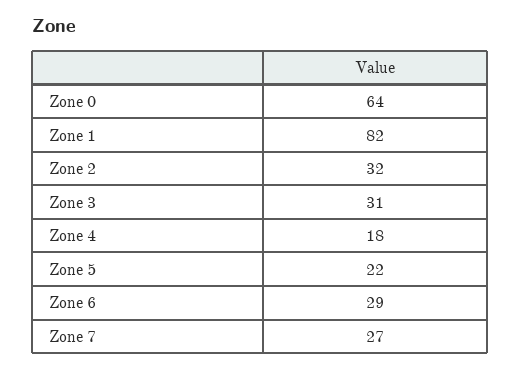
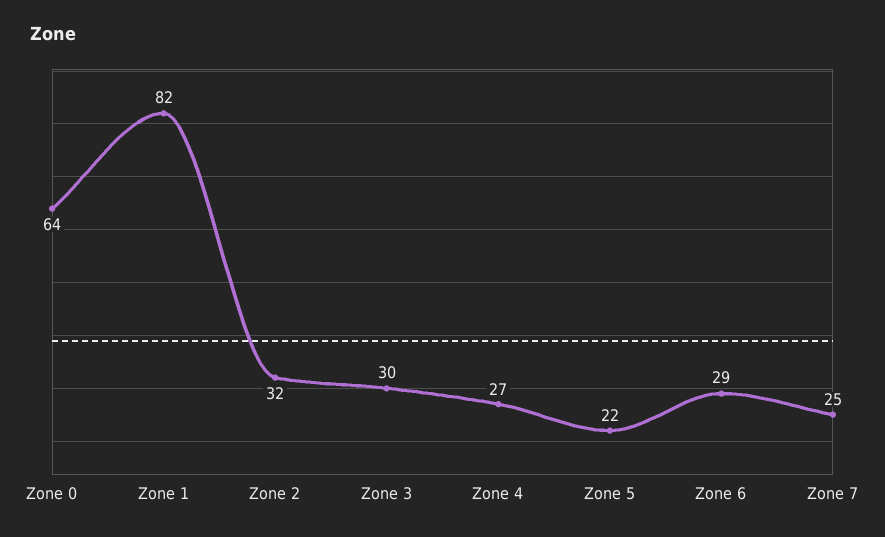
  {
    "Zone 0": 64,
    "Zone 1": 82,
    "Zone 2": 32,
-   "Zone 3": 31,
+   "Zone 3": 30,
-   "Zone 4": 18,
+   "Zone 4": 27,
    "Zone 5": 22,
    "Zone 6": 29,
-   "Zone 7": 27
+   "Zone 7": 25
  }

